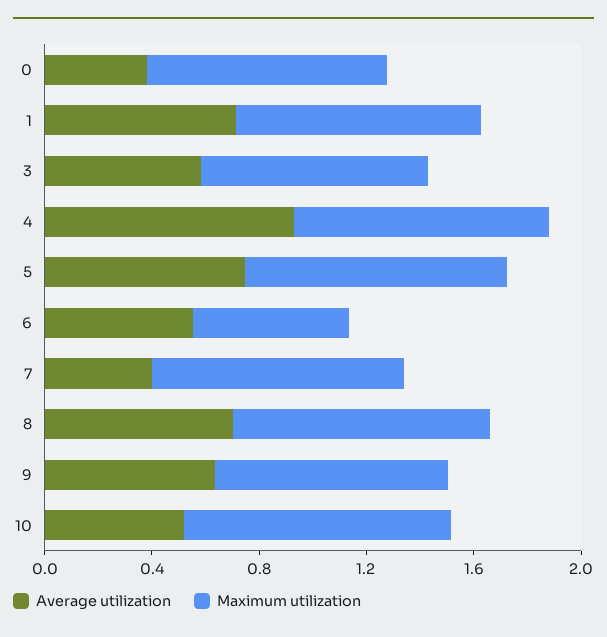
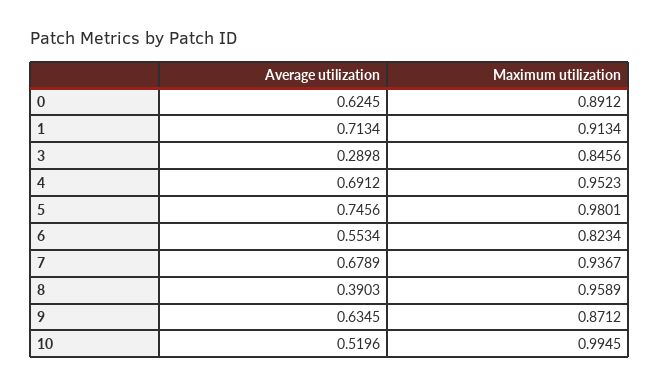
  {
    "Average utilization": {
-     "0": 0.4,
+     "0": 0.6245,
      "1": 0.7134,
-     "3": 0.6,
+     "3": 0.2898,
-     "4": 0.9,
+     "4": 0.6912,
      "5": 0.7456,
      "6": 0.5534,
-     "7": 0.4,
+     "7": 0.6789,
-     "8": 0.7,
+     "8": 0.3903,
      "9": 0.6345,
      "10": 0.5196
    },
    "Maximum utilization": {
      "0": 0.8912,
      "1": 0.9134,
      "3": 0.8456,
      "4": 0.9523,
      "5": 0.9801,
-     "6": 0.6,
+     "6": 0.8234,
      "7": 0.9367,
      "8": 0.9589,
      "9": 0.8712,
      "10": 0.9945
    }
  }

